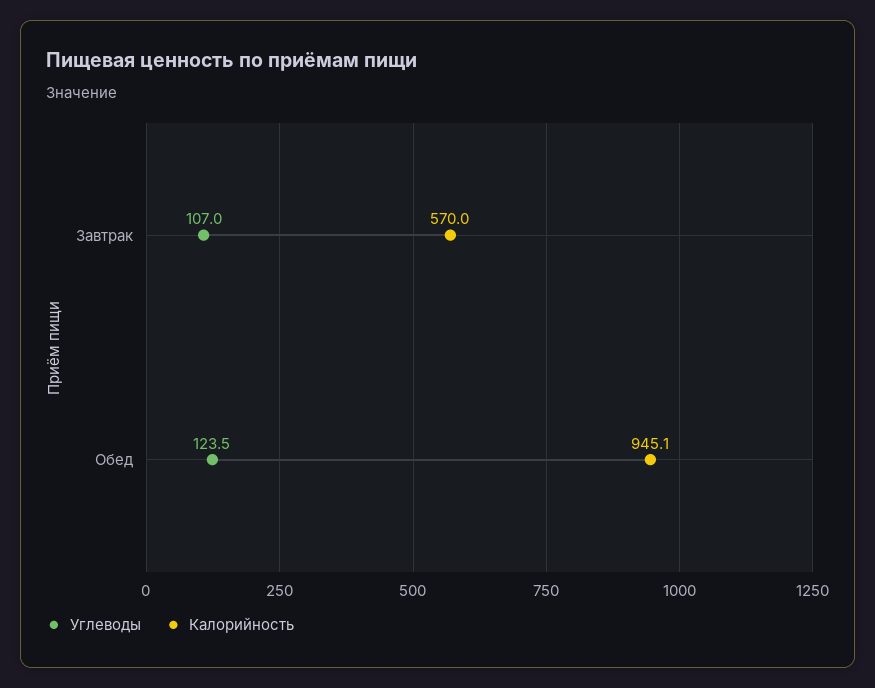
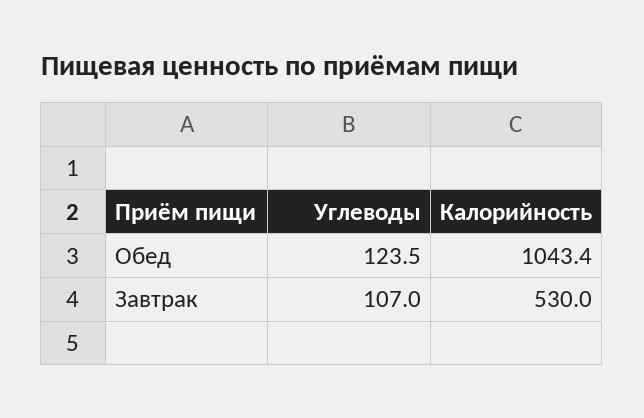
  {
    "Углеводы": {
      "Завтрак": 107,
      "Обед": 123.5
    },
    "Калорийность": {
-     "Завтрак": 570,
+     "Завтрак": 530,
-     "Обед": 945.1
+     "Обед": 1043.4
    }
  }

